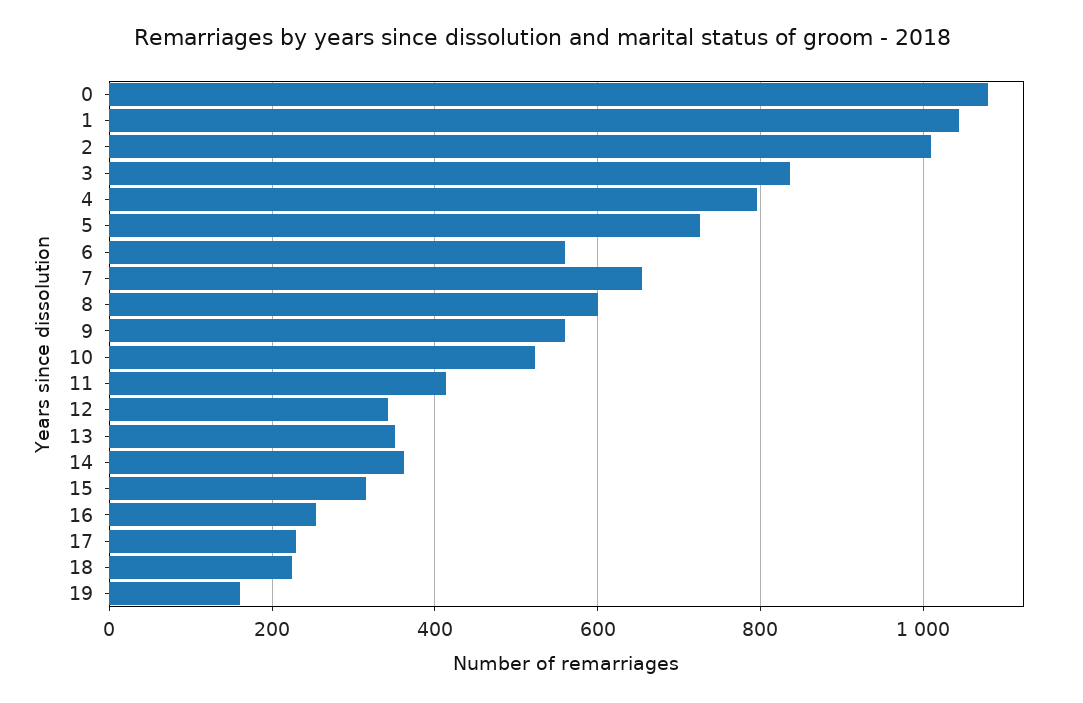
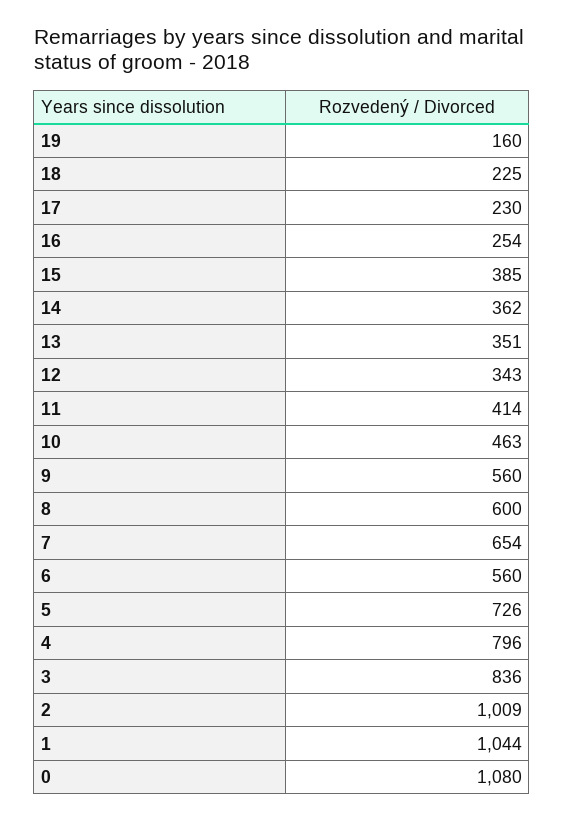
  {
    "0": 1080,
    "1": 1044,
    "2": 1009,
    "3": 836,
    "4": 796,
    "5": 726,
    "6": 560,
    "7": 654,
    "8": 600,
    "9": 560,
-   "10": 520,
+   "10": 463,
    "11": 414,
    "12": 343,
    "13": 351,
    "14": 362,
-   "15": 320,
+   "15": 385,
    "16": 254,
    "17": 230,
    "18": 225,
    "19": 160
  }

